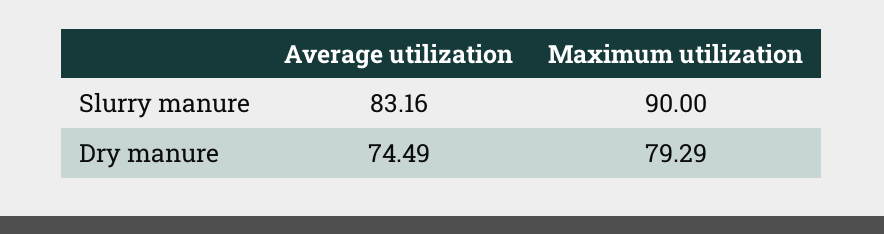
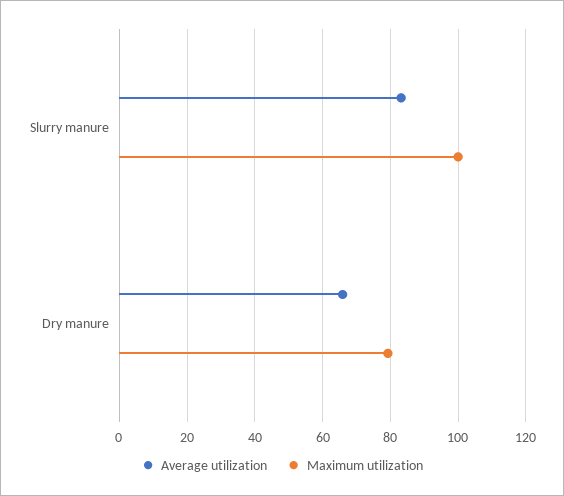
  {
    "Average utilization": {
      "Slurry manure": 83.16,
-     "Dry manure": 74.49
+     "Dry manure": 66
    },
    "Maximum utilization": {
-     "Slurry manure": 90,
+     "Slurry manure": 100,
      "Dry manure": 79.29
    }
  }

